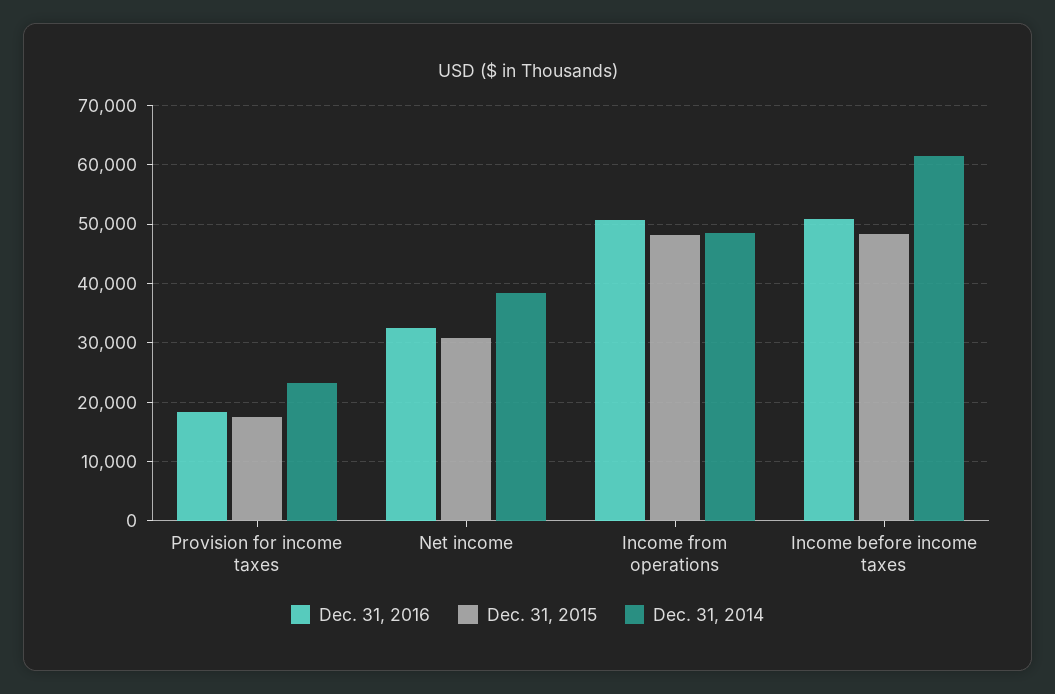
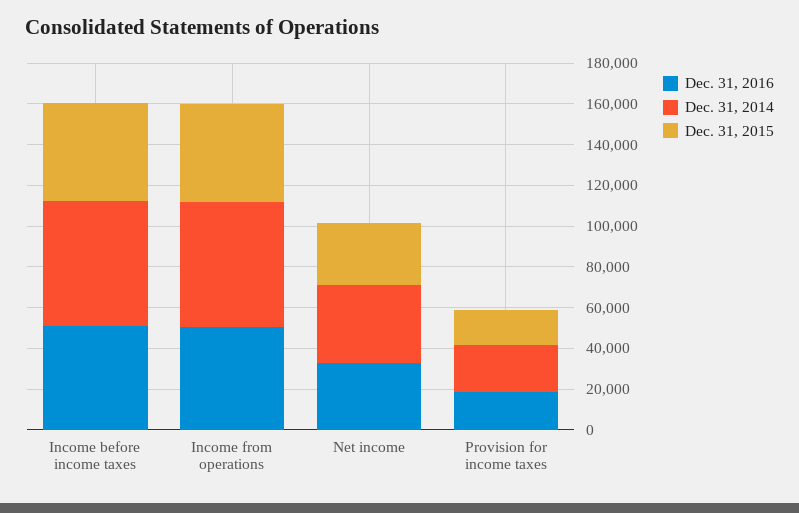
  {
    "Dec. 31, 2016": {
      "Provision for income taxes": 18000,
      "Net income": 32000,
      "Income from operations": 50000,
      "Income before income taxes": 50000
    },
    "Dec. 31, 2015": {
      "Provision for income taxes": 18000,
      "Net income": 30000,
      "Income from operations": 48000,
      "Income before income taxes": 48000
    },
    "Dec. 31, 2014": {
      "Provision for income taxes": 24000,
      "Net income": 38000,
-     "Income from operations": 48000,
+     "Income from operations": 60000,
      "Income before income taxes": 62000
    }
  }

